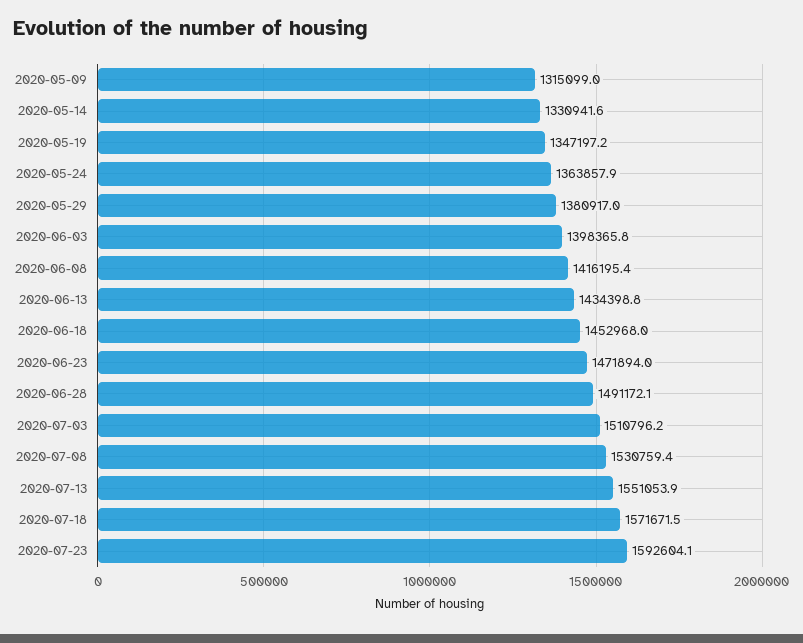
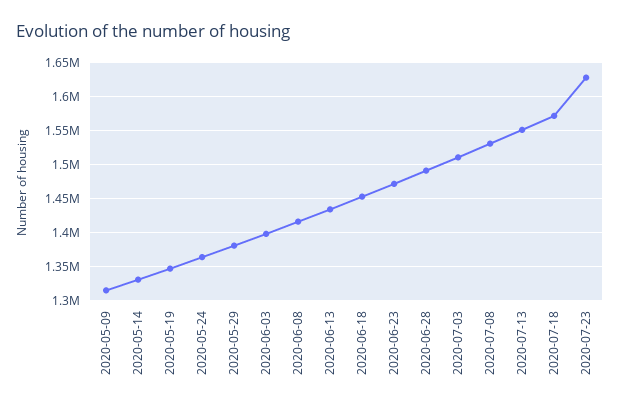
  {
    "2020-05-09": 1315099,
    "2020-05-14": 1330941.6,
    "2020-05-19": 1347197.2,
    "2020-05-24": 1363857.9,
    "2020-05-29": 1380917,
    "2020-06-03": 1398365.8,
    "2020-06-08": 1416195.4,
    "2020-06-13": 1434398.8,
    "2020-06-18": 1452968,
    "2020-06-23": 1471894,
    "2020-06-28": 1491172.1,
    "2020-07-03": 1510796.2,
    "2020-07-08": 1530759.4,
    "2020-07-13": 1551053.9,
    "2020-07-18": 1571671.5,
-   "2020-07-23": 1592604.1
+   "2020-07-23": 1630000
  }

